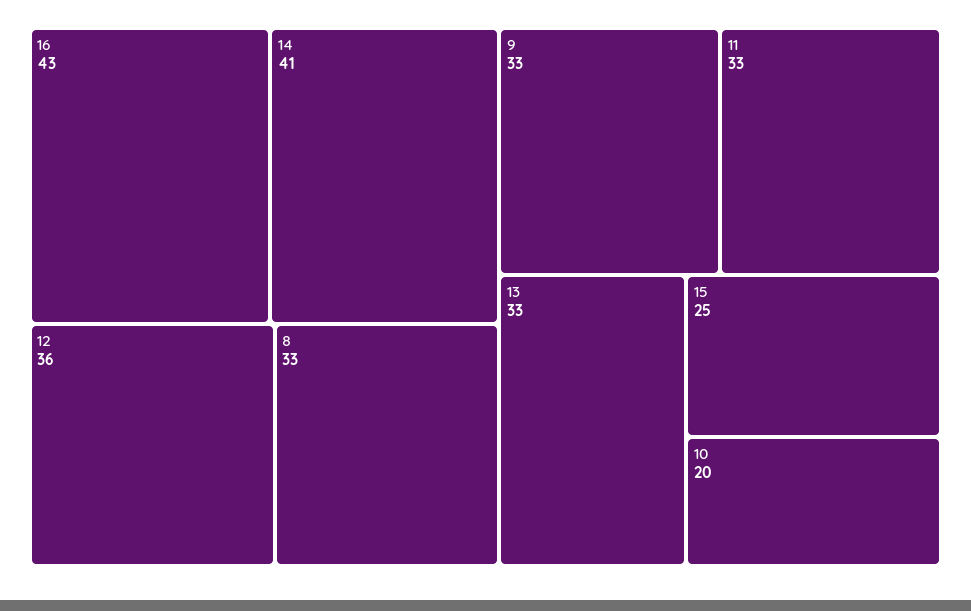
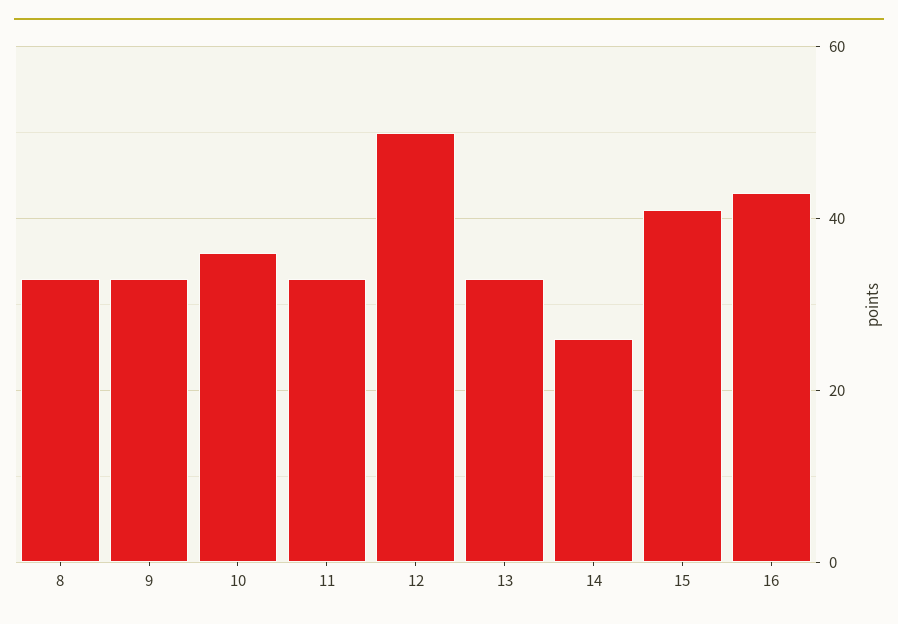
  {
    "16": 43,
-   "14": 41,
+   "14": 25,
-   "12": 36,
+   "12": 50,
    "8": 33,
    "9": 33,
    "11": 33,
    "13": 33,
-   "15": 25,
+   "15": 40,
-   "10": 20
+   "10": 35
  }

